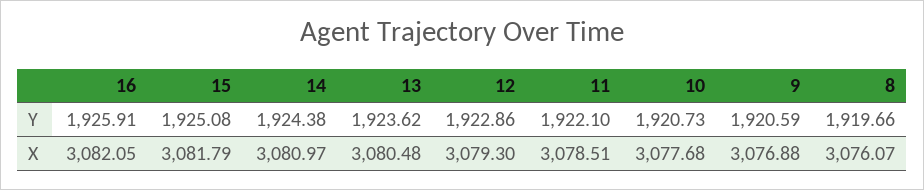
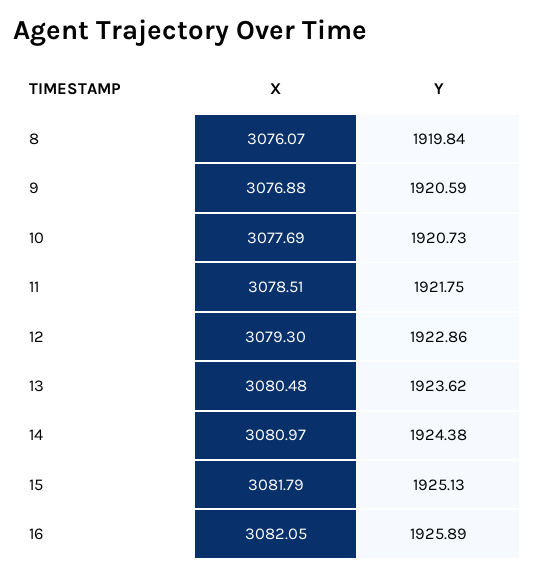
  {
    "16": {
-     "Y": 1925.91,
+     "Y": 1925.89,
      "X": 3082.05
    },
    "15": {
-     "Y": 1925.08,
+     "Y": 1925.13,
      "X": 3081.79
    },
    "14": {
      "Y": 1924.38,
      "X": 3080.97
    },
    "13": {
      "Y": 1923.62,
      "X": 3080.48
    },
    "12": {
      "Y": 1922.86,
      "X": 3079.3
    },
    "11": {
-     "Y": 1922.1,
+     "Y": 1921.75,
      "X": 3078.51
    },
    "10": {
      "Y": 1920.73,
-     "X": 3077.68
+     "X": 3077.69
    },
    "9": {
      "Y": 1920.59,
      "X": 3076.88
    },
    "8": {
-     "Y": 1919.66,
+     "Y": 1919.84,
      "X": 3076.07
    }
  }

